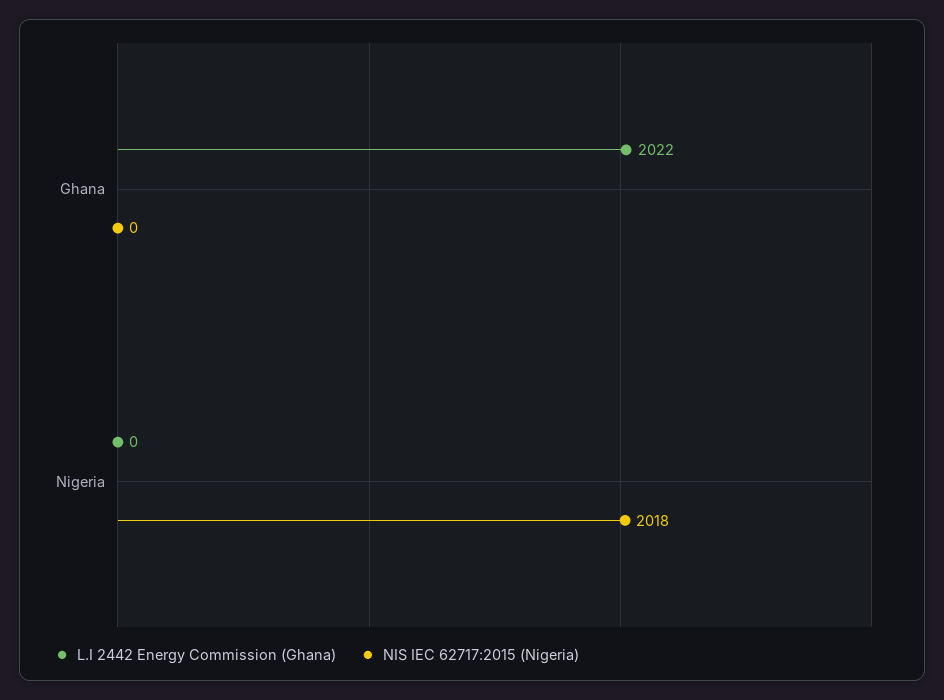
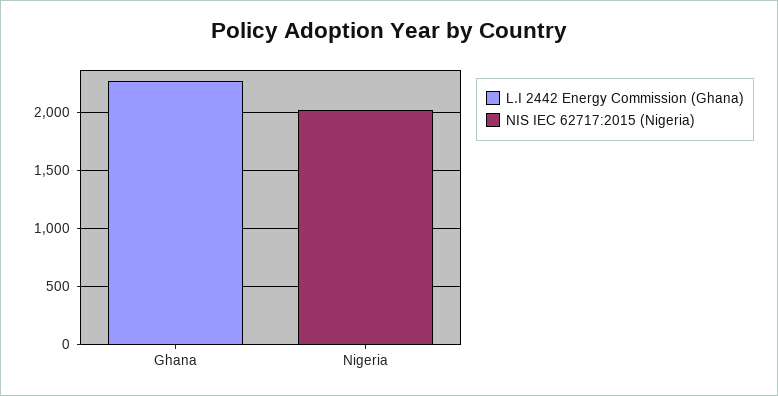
  {
    "L.I 2442 Energy Commission (Ghana)": {
-     "Ghana": 2022,
+     "Ghana": 2300,
      "Nigeria": 0
    },
    "NIS IEC 62717:2015 (Nigeria)": {
      "Ghana": 0,
      "Nigeria": 2018
    }
  }

